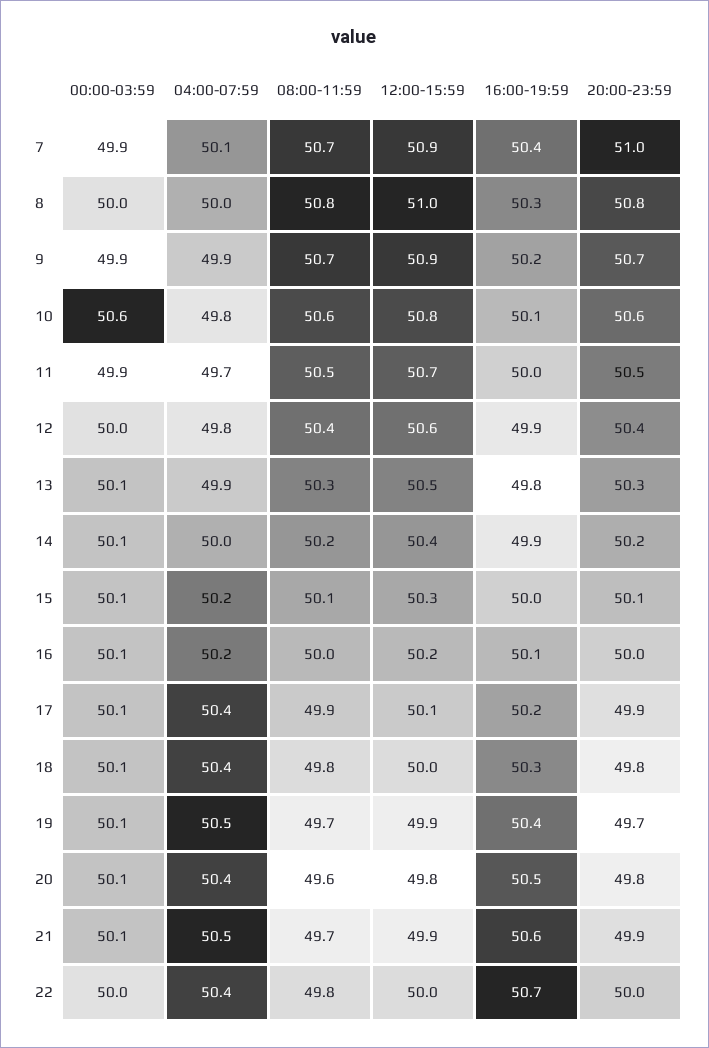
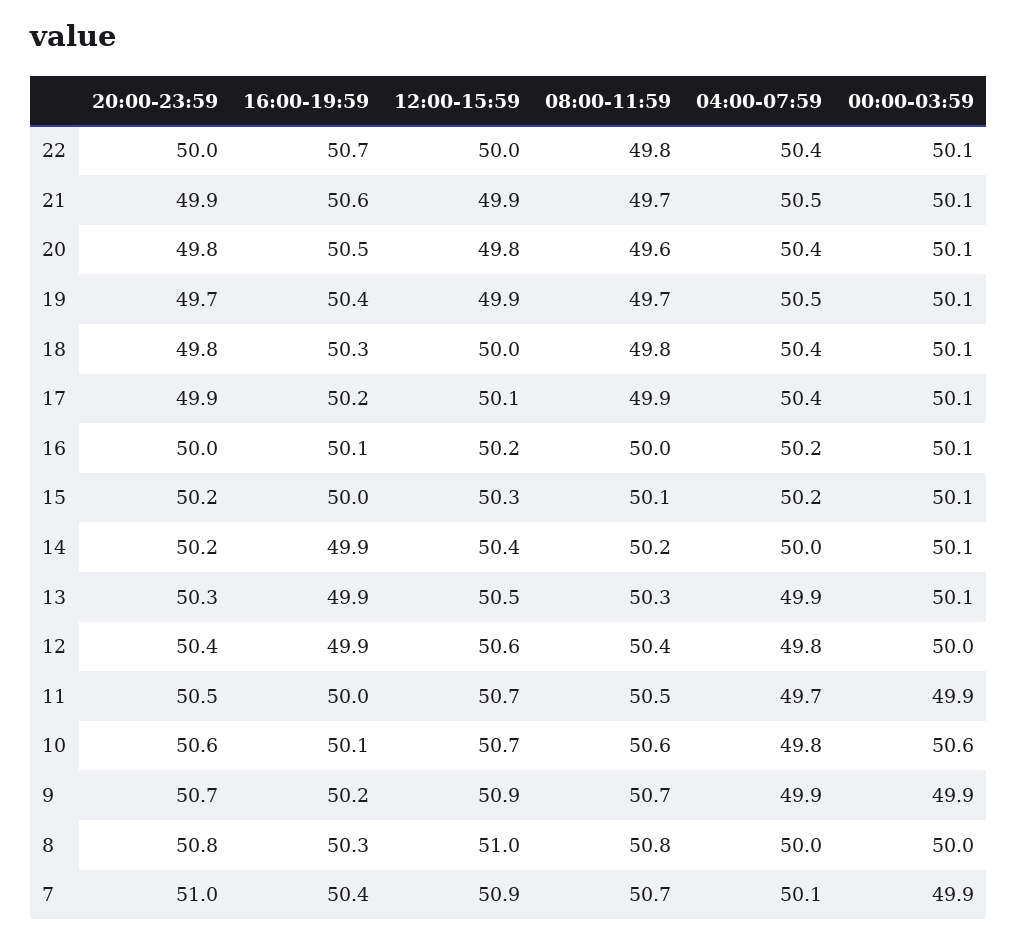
  {
    "00:00-03:59": {
      "7": 49.9,
      "8": 50,
      "9": 49.9,
      "10": 50.6,
      "11": 49.9,
      "12": 50,
      "13": 50.1,
      "14": 50.1,
      "15": 50.1,
      "16": 50.1,
      "17": 50.1,
      "18": 50.1,
      "19": 50.1,
      "20": 50.1,
      "21": 50.1,
-     "22": 50
+     "22": 50.1
    },
    "04:00-07:59": {
      "7": 50.1,
      "8": 50,
      "9": 49.9,
      "10": 49.8,
      "11": 49.7,
      "12": 49.8,
      "13": 49.9,
      "14": 50,
      "15": 50.2,
      "16": 50.2,
      "17": 50.4,
      "18": 50.4,
      "19": 50.5,
      "20": 50.4,
      "21": 50.5,
      "22": 50.4
    },
    "08:00-11:59": {
      "7": 50.7,
      "8": 50.8,
      "9": 50.7,
      "10": 50.6,
      "11": 50.5,
      "12": 50.4,
      "13": 50.3,
      "14": 50.2,
      "15": 50.1,
      "16": 50,
      "17": 49.9,
      "18": 49.8,
      "19": 49.7,
      "20": 49.6,
      "21": 49.7,
      "22": 49.8
    },
    "12:00-15:59": {
      "7": 50.9,
      "8": 51,
      "9": 50.9,
-     "10": 50.8,
+     "10": 50.7,
      "11": 50.7,
      "12": 50.6,
      "13": 50.5,
      "14": 50.4,
      "15": 50.3,
      "16": 50.2,
      "17": 50.1,
      "18": 50,
      "19": 49.9,
      "20": 49.8,
      "21": 49.9,
      "22": 50
    },
    "16:00-19:59": {
      "7": 50.4,
      "8": 50.3,
      "9": 50.2,
      "10": 50.1,
      "11": 50,
      "12": 49.9,
-     "13": 49.8,
+     "13": 49.9,
      "14": 49.9,
      "15": 50,
      "16": 50.1,
      "17": 50.2,
      "18": 50.3,
      "19": 50.4,
      "20": 50.5,
      "21": 50.6,
      "22": 50.7
    },
    "20:00-23:59": {
      "7": 51,
      "8": 50.8,
      "9": 50.7,
      "10": 50.6,
      "11": 50.5,
      "12": 50.4,
      "13": 50.3,
      "14": 50.2,
-     "15": 50.1,
+     "15": 50.2,
      "16": 50,
      "17": 49.9,
      "18": 49.8,
      "19": 49.7,
      "20": 49.8,
      "21": 49.9,
      "22": 50
    }
  }

